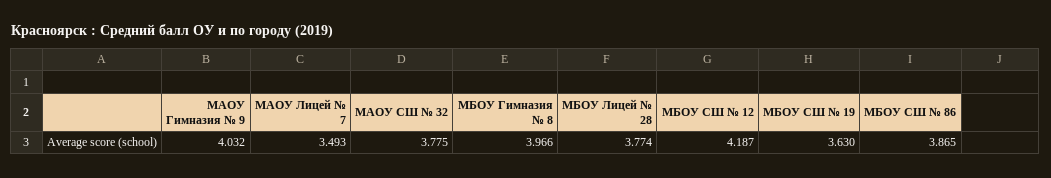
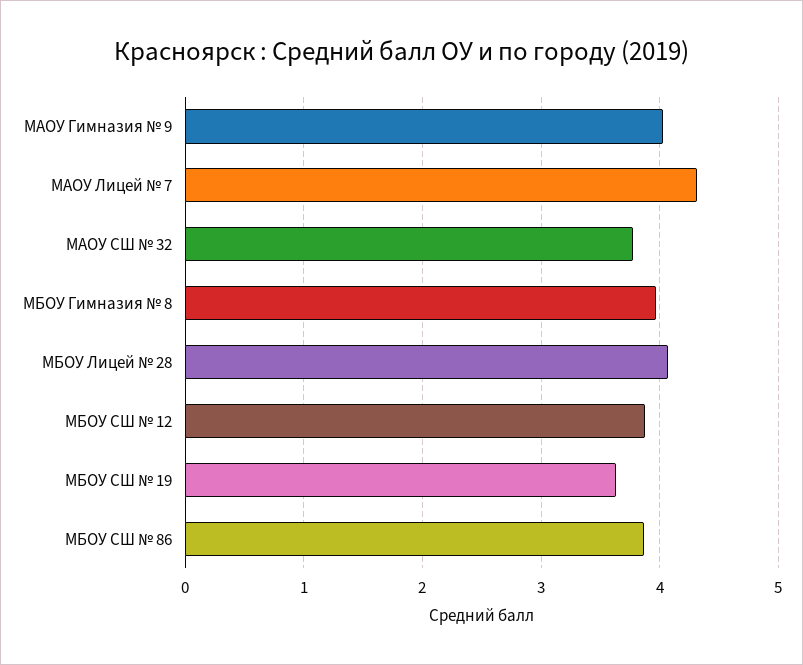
  {
    "МАОУ Гимназия № 9": 4.032,
-   "МАОУ Лицей № 7": 3.493,
+   "МАОУ Лицей № 7": 4.3,
    "МАОУ СШ № 32": 3.775,
    "МБОУ Гимназия № 8": 3.966,
-   "МБОУ Лицей № 28": 3.774,
+   "МБОУ Лицей № 28": 4.1,
-   "МБОУ СШ № 12": 4.187,
+   "МБОУ СШ № 12": 3.9,
    "МБОУ СШ № 19": 3.63,
    "МБОУ СШ № 86": 3.865
  }

